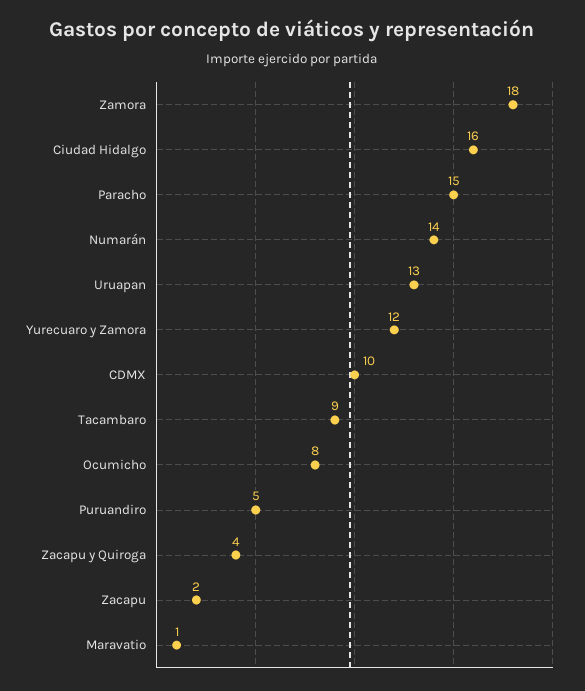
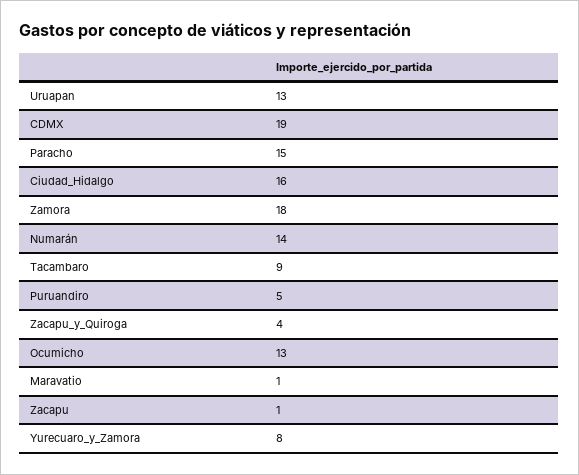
  {
    "Zamora": 18,
    "Ciudad Hidalgo": 16,
    "Paracho": 15,
    "Numarán": 14,
    "Uruapan": 13,
-   "Yurecuaro y Zamora": 12,
+   "Yurecuaro y Zamora": 8,
-   "CDMX": 10,
+   "CDMX": 19,
    "Tacambaro": 9,
-   "Ocumicho": 8,
+   "Ocumicho": 13,
    "Puruandiro": 5,
    "Zacapu y Quiroga": 4,
-   "Zacapu": 2,
+   "Zacapu": 1,
    "Maravatio": 1
  }

